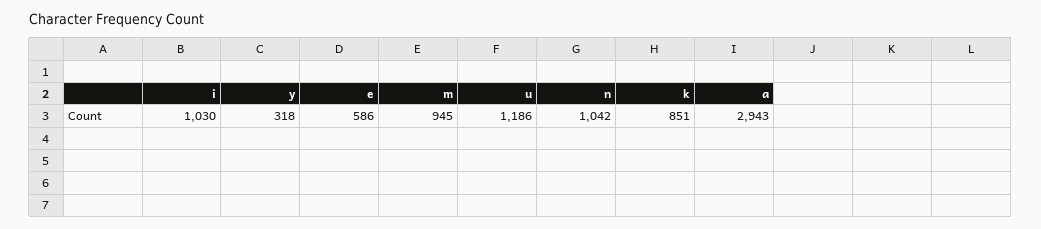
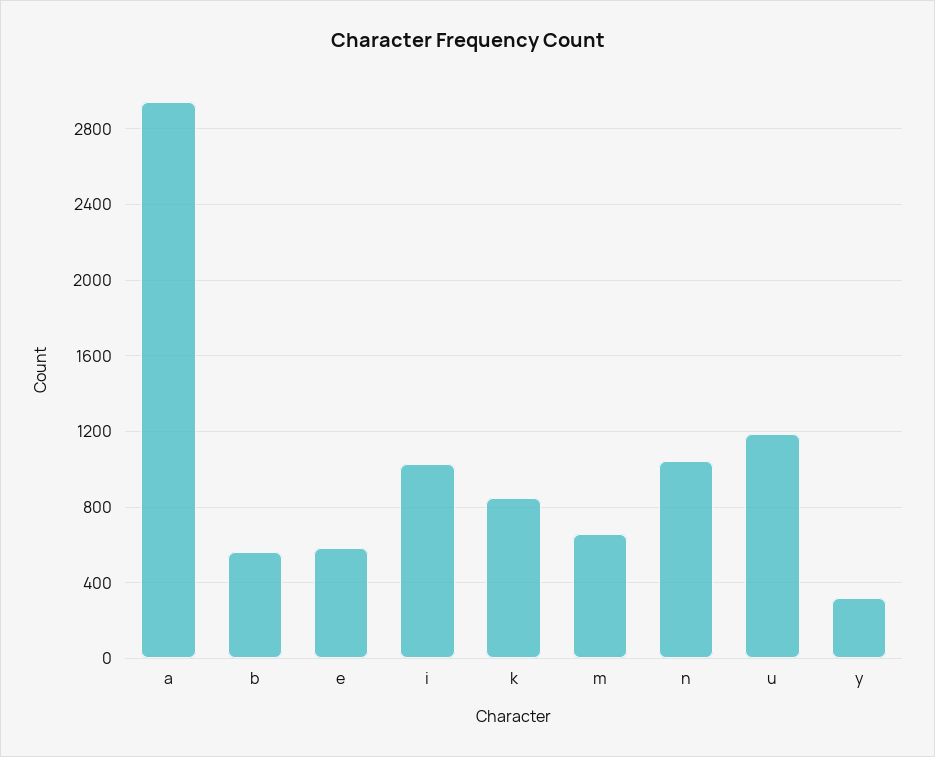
  {
    "i": 1030,
    "y": 318,
    "e": 586,
-   "m": 945,
+   "m": 650,
    "u": 1186,
    "n": 1042,
    "k": 851,
-   "a": 2943
+   "a": 2943,
+   "b": 550
  }

